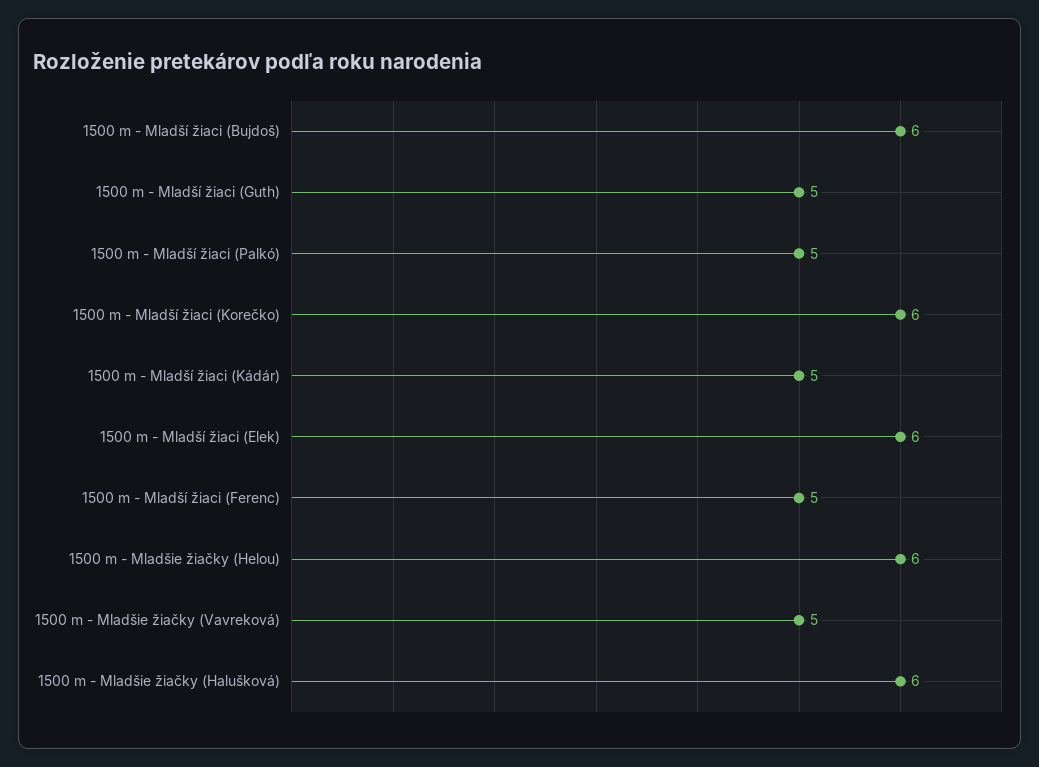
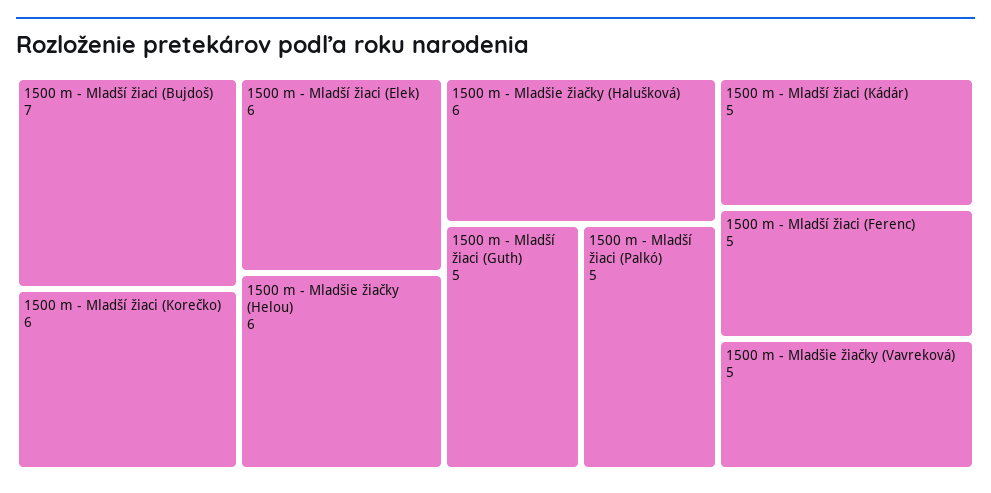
  {
-   "1500 m - Mladší žiaci (Bujdoš)": 6,
+   "1500 m - Mladší žiaci (Bujdoš)": 7,
    "1500 m - Mladší žiaci (Guth)": 5,
    "1500 m - Mladší žiaci (Palkó)": 5,
    "1500 m - Mladší žiaci (Korečko)": 6,
    "1500 m - Mladší žiaci (Kádár)": 5,
    "1500 m - Mladší žiaci (Elek)": 6,
    "1500 m - Mladší žiaci (Ferenc)": 5,
    "1500 m - Mladšie žiačky (Helou)": 6,
    "1500 m - Mladšie žiačky (Vavreková)": 5,
    "1500 m - Mladšie žiačky (Halušková)": 6
  }

